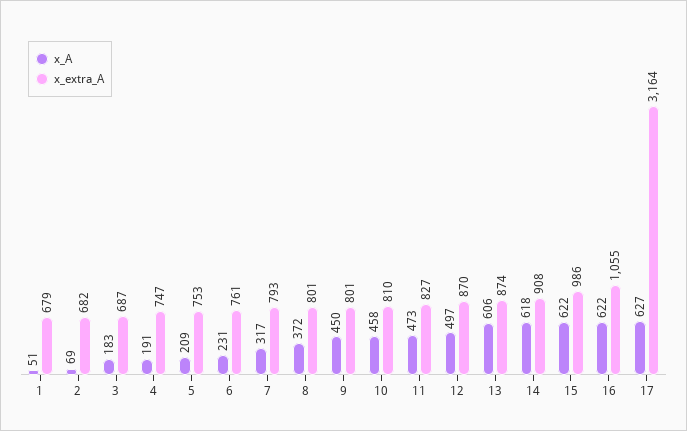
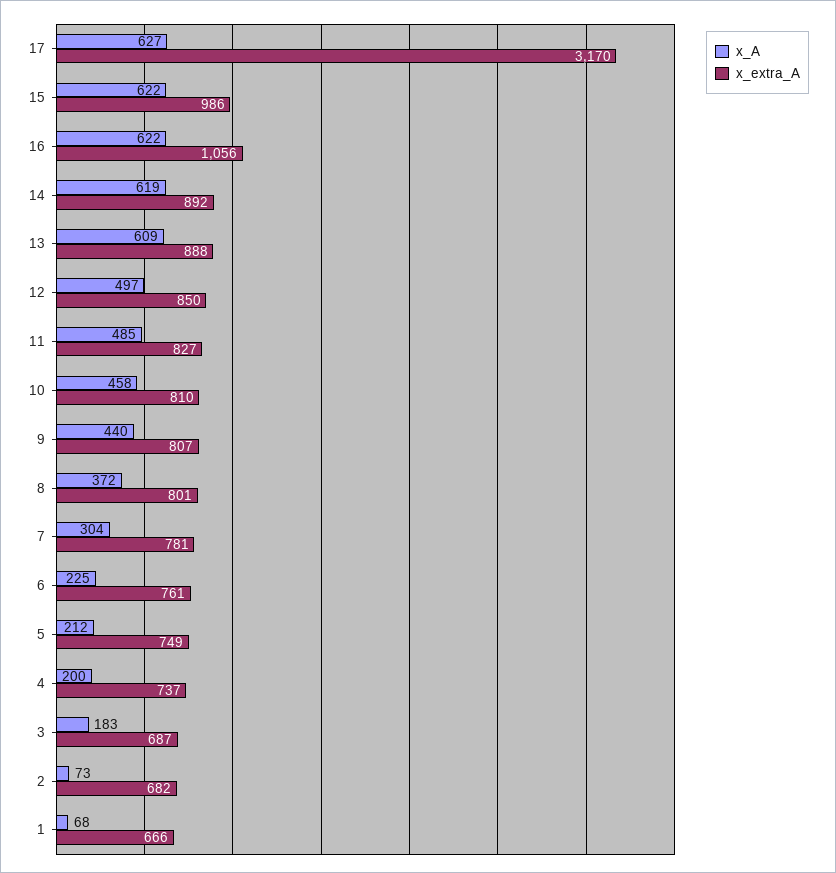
  {
    "x_A": {
-     "1": 51,
+     "1": 68,
-     "2": 69,
+     "2": 73,
      "3": 183,
-     "4": 191,
+     "4": 200,
-     "5": 209,
+     "5": 212,
-     "6": 231,
+     "6": 225,
-     "7": 317,
+     "7": 304,
      "8": 372,
-     "9": 450,
+     "9": 440,
      "10": 458,
-     "11": 473,
+     "11": 485,
      "12": 497,
-     "13": 606,
+     "13": 609,
-     "14": 618,
+     "14": 619,
      "15": 622,
      "16": 622,
      "17": 627
    },
    "x_extra_A": {
-     "1": 679,
+     "1": 666,
      "2": 682,
      "3": 687,
-     "4": 747,
+     "4": 737,
-     "5": 753,
+     "5": 749,
      "6": 761,
-     "7": 793,
+     "7": 781,
      "8": 801,
-     "9": 801,
+     "9": 807,
      "10": 810,
      "11": 827,
-     "12": 870,
+     "12": 850,
-     "13": 874,
+     "13": 888,
-     "14": 908,
+     "14": 892,
      "15": 986,
-     "16": 1055,
+     "16": 1056,
-     "17": 3164
+     "17": 3170
    }
  }

